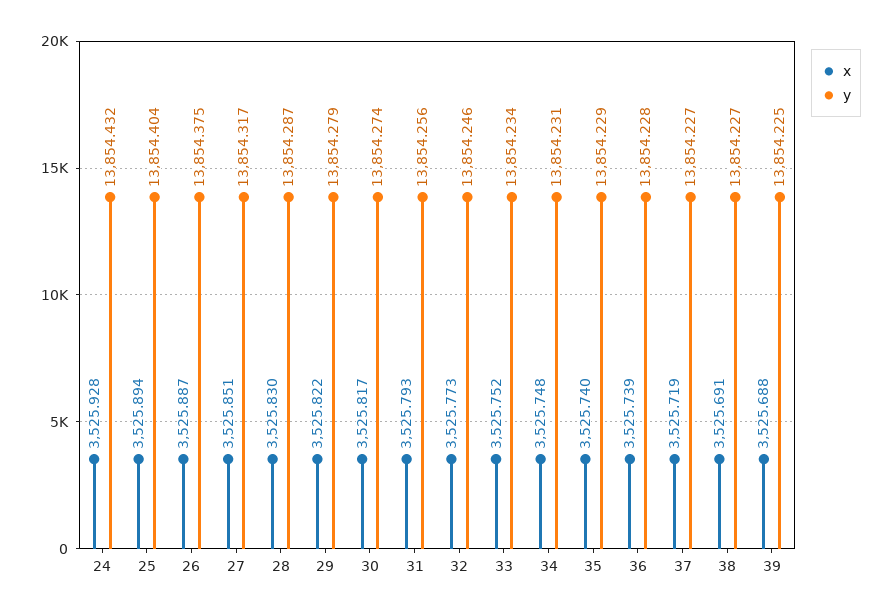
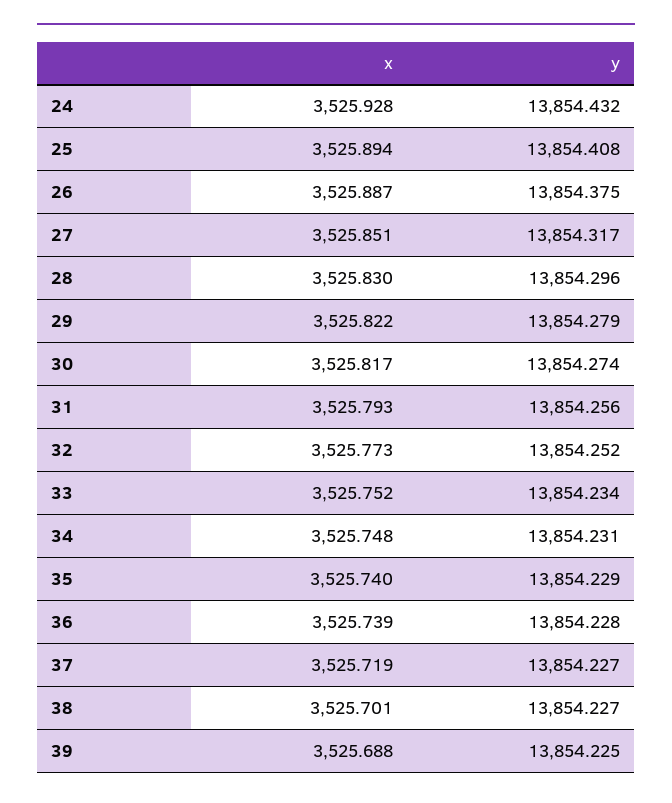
  {
    "x": {
      "24": 3525.928,
      "25": 3525.894,
      "26": 3525.887,
      "27": 3525.851,
      "28": 3525.83,
      "29": 3525.822,
      "30": 3525.817,
      "31": 3525.793,
      "32": 3525.773,
      "33": 3525.752,
      "34": 3525.748,
      "35": 3525.74,
      "36": 3525.739,
      "37": 3525.719,
-     "38": 3525.691,
+     "38": 3525.701,
      "39": 3525.688
    },
    "y": {
      "24": 13854.432,
-     "25": 13854.404,
+     "25": 13854.408,
      "26": 13854.375,
      "27": 13854.317,
-     "28": 13854.287,
+     "28": 13854.296,
      "29": 13854.279,
      "30": 13854.274,
      "31": 13854.256,
-     "32": 13854.246,
+     "32": 13854.252,
      "33": 13854.234,
      "34": 13854.231,
      "35": 13854.229,
      "36": 13854.228,
      "37": 13854.227,
      "38": 13854.227,
      "39": 13854.225
    }
  }

